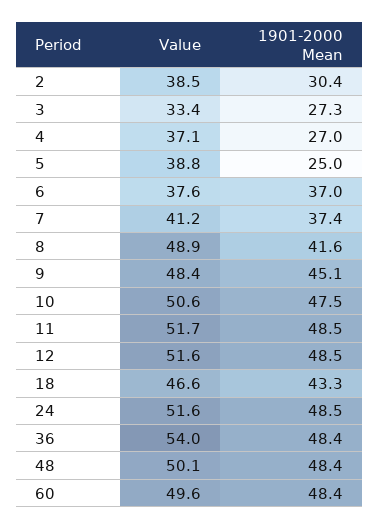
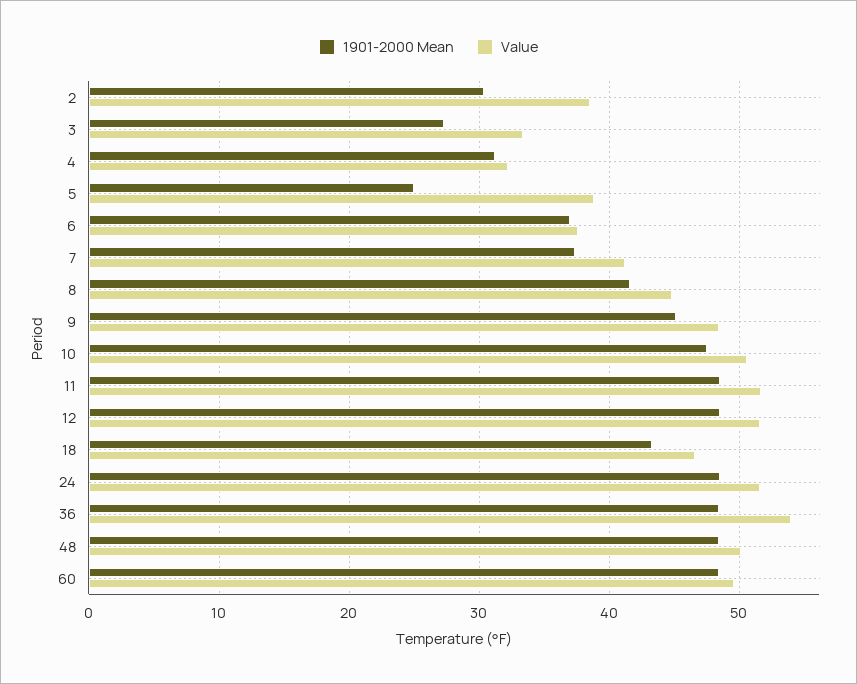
  {
    "Value": {
      "2": 38.5,
      "3": 33.4,
-     "4": 37.1,
+     "4": 32,
      "5": 38.8,
      "6": 37.6,
      "7": 41.2,
-     "8": 48.9,
+     "8": 45,
      "9": 48.4,
      "10": 50.6,
      "11": 51.7,
      "12": 51.6,
      "18": 46.6,
      "24": 51.6,
      "36": 54,
      "48": 50.1,
      "60": 49.6
    },
    "1901-2000 Mean": {
      "2": 30.4,
      "3": 27.3,
-     "4": 27,
+     "4": 31,
      "5": 25,
      "6": 37,
      "7": 37.4,
      "8": 41.6,
      "9": 45.1,
      "10": 47.5,
      "11": 48.5,
      "12": 48.5,
      "18": 43.3,
      "24": 48.5,
      "36": 48.4,
      "48": 48.4,
      "60": 48.4
    }
  }

